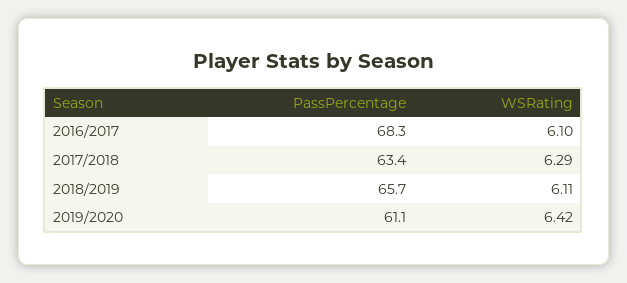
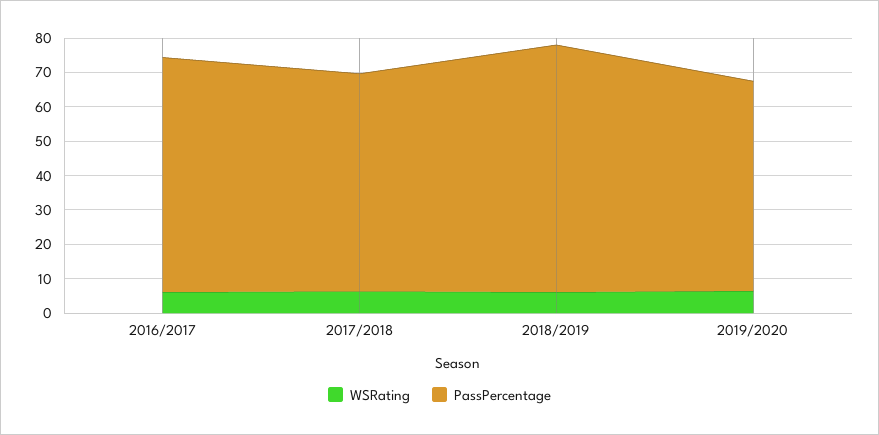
  {
    "PassPercentage": {
      "2016/2017": 68.3,
      "2017/2018": 63.4,
-     "2018/2019": 65.7,
+     "2018/2019": 72.5,
      "2019/2020": 61.1
    },
    "WSRating": {
      "2016/2017": 6.1,
      "2017/2018": 6.29,
      "2018/2019": 6.11,
      "2019/2020": 6.42
    }
  }

